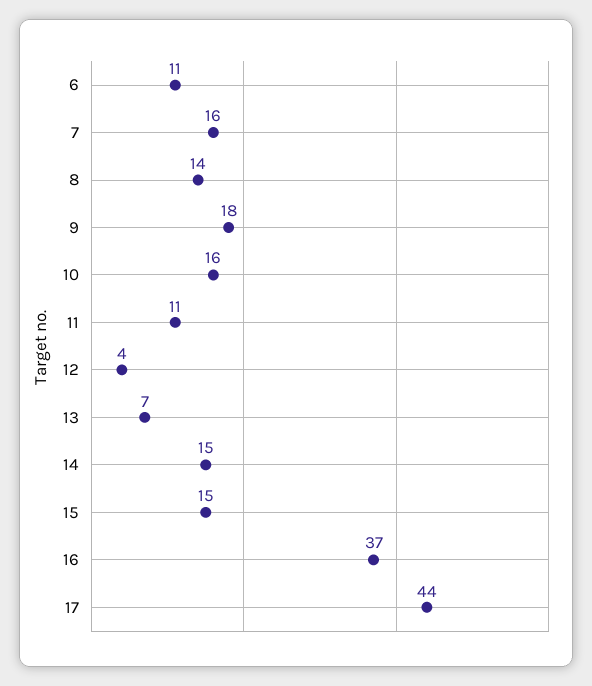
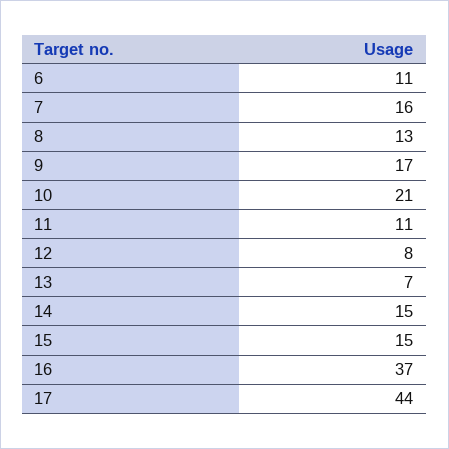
  {
    "6": 11,
    "7": 16,
-   "8": 14,
+   "8": 13,
-   "9": 18,
+   "9": 17,
-   "10": 16,
+   "10": 21,
    "11": 11,
-   "12": 4,
+   "12": 8,
    "13": 7,
    "14": 15,
    "15": 15,
    "16": 37,
    "17": 44
  }

